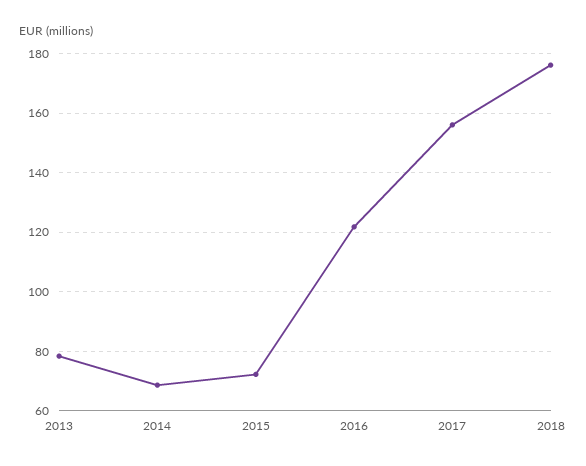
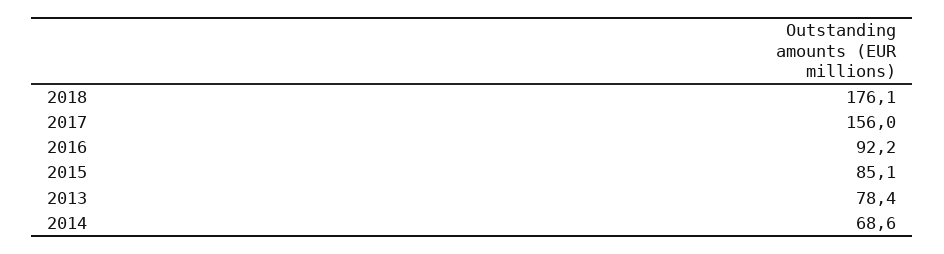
  {
    "2013": 78.4,
    "2014": 68.6,
-   "2015": 72.5,
+   "2015": 85.1,
-   "2016": 122.5,
+   "2016": 92.2,
    "2017": 156,
    "2018": 176.1
  }

